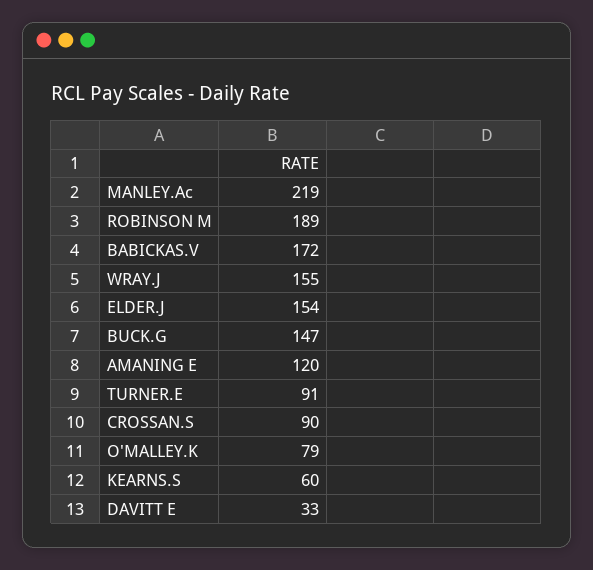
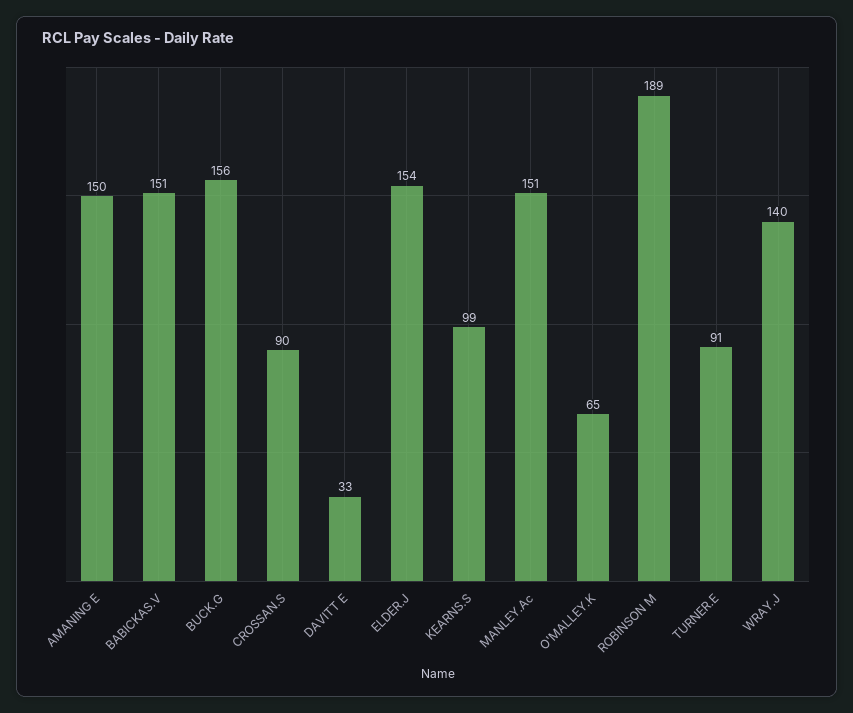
  {
-   "MANLEY.Ac": 219,
+   "MANLEY.Ac": 151,
    "ROBINSON M": 189,
-   "BABICKAS.V": 172,
+   "BABICKAS.V": 151,
-   "WRAY.J": 155,
+   "WRAY.J": 140,
    "ELDER.J": 154,
-   "BUCK.G": 147,
+   "BUCK.G": 156,
-   "AMANING E": 120,
+   "AMANING E": 150,
    "TURNER.E": 91,
    "CROSSAN.S": 90,
-   "O'MALLEY.K": 79,
+   "O'MALLEY.K": 65,
-   "KEARNS.S": 60,
+   "KEARNS.S": 99,
    "DAVITT E": 33
  }

